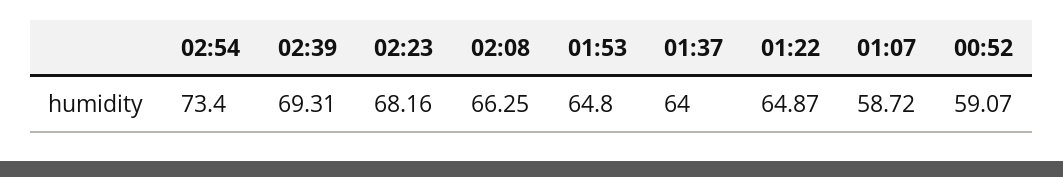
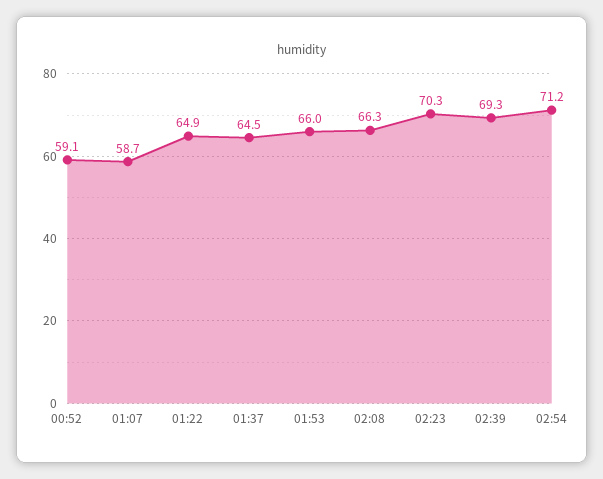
  {
-   "02:54": 73.4,
+   "02:54": 71.2,
    "02:39": 69.31,
-   "02:23": 68.16,
+   "02:23": 70.3,
    "02:08": 66.25,
-   "01:53": 64.8,
+   "01:53": 66,
-   "01:37": 64,
+   "01:37": 64.5,
    "01:22": 64.87,
    "01:07": 58.72,
    "00:52": 59.07
  }

